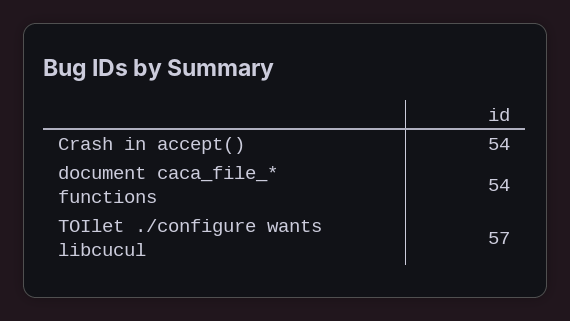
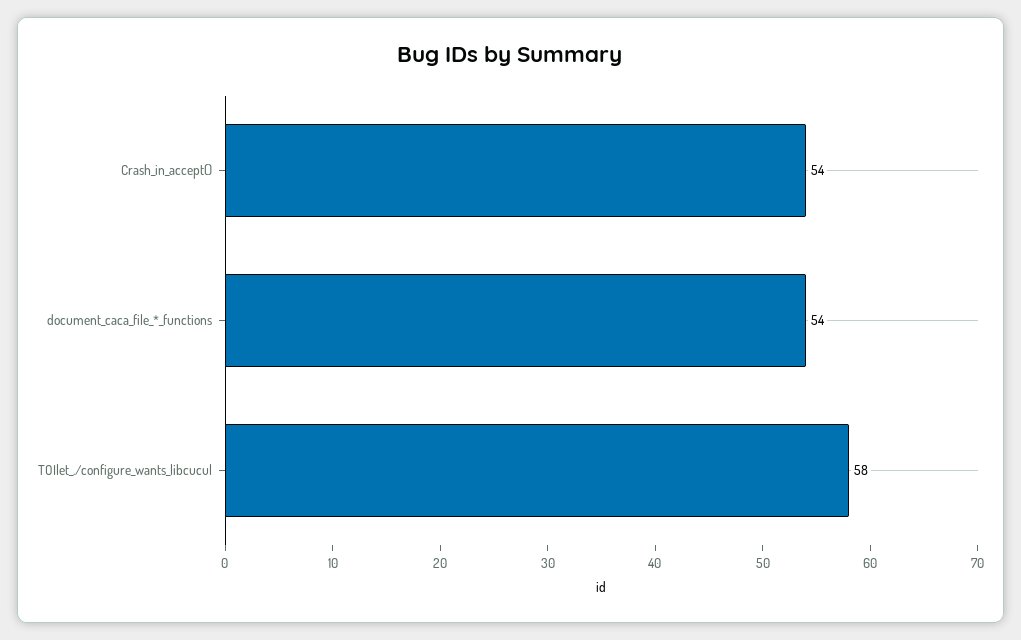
  {
    "Crash in accept()": 54,
    "document caca_file_* functions": 54,
-   "TOIlet ./configure wants libcucul": 57
+   "TOIlet ./configure wants libcucul": 58
  }

